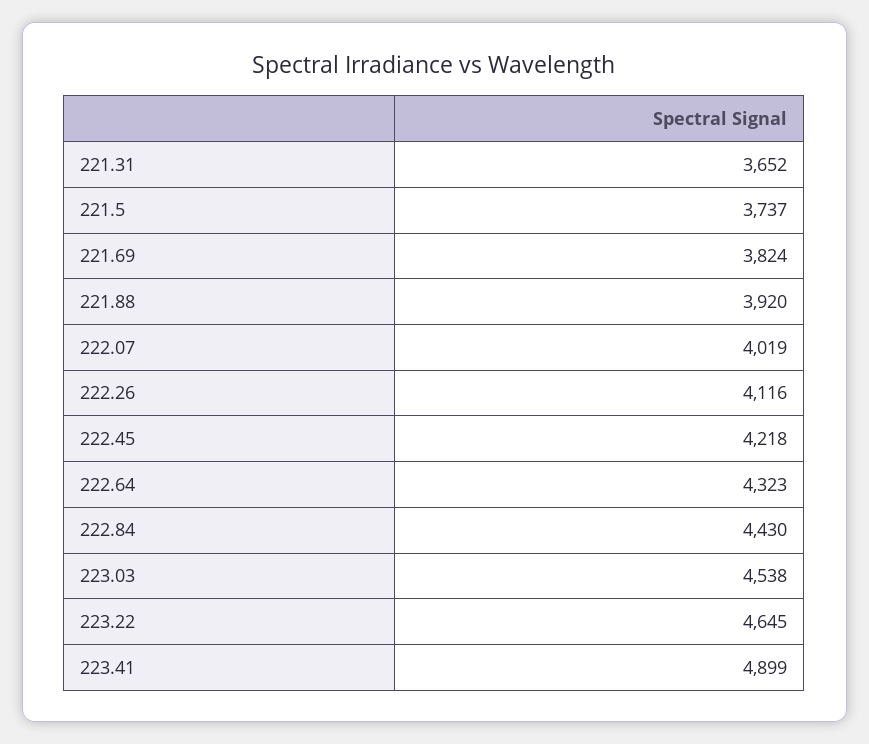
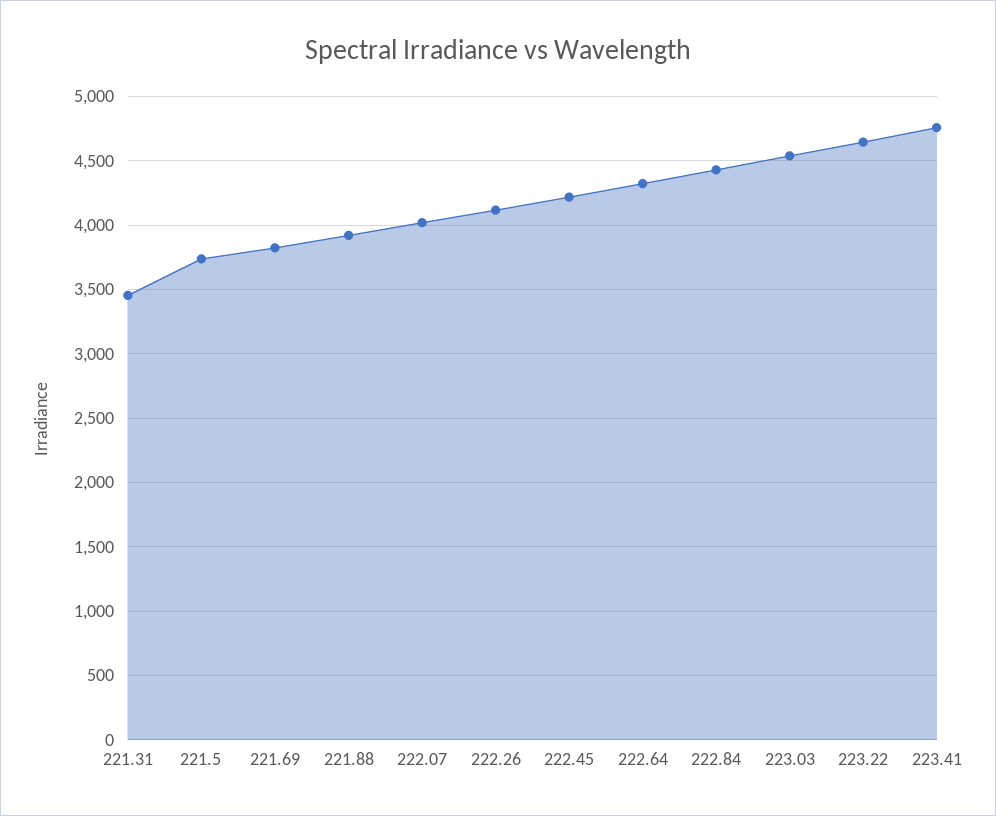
  {
-   "221.31": 3652,
+   "221.31": 3450,
    "221.5": 3737,
    "221.69": 3824,
    "221.88": 3920,
    "222.07": 4019,
    "222.26": 4116,
    "222.45": 4218,
    "222.64": 4323,
    "222.84": 4430,
    "223.03": 4538,
    "223.22": 4645,
-   "223.41": 4899
+   "223.41": 4750
  }

